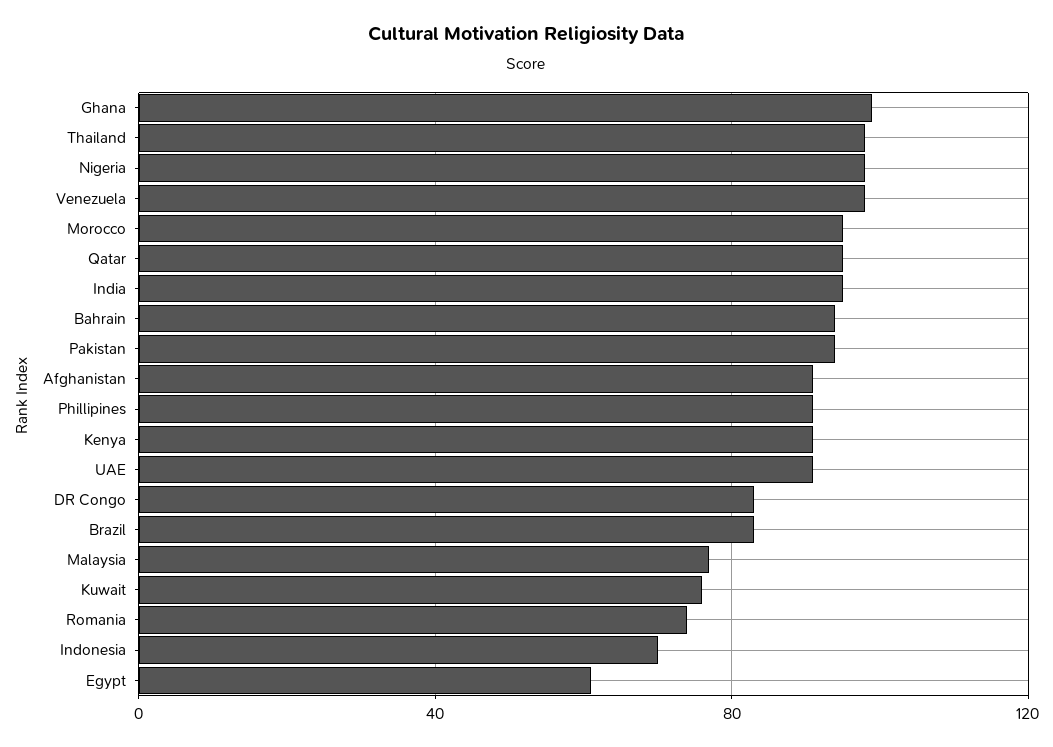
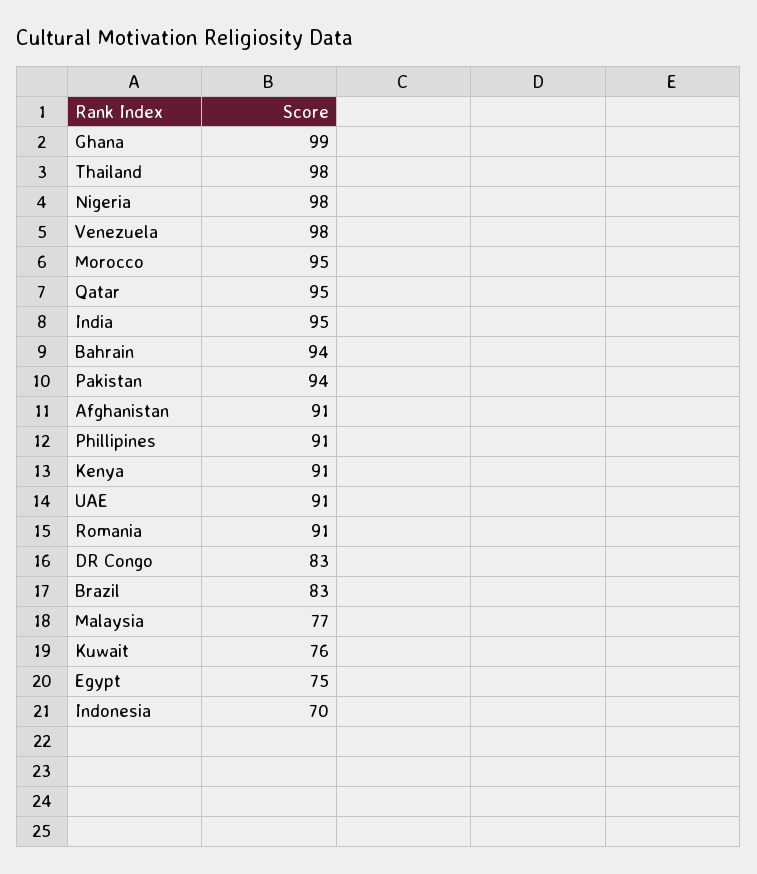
  {
    "Ghana": 99,
    "Thailand": 98,
    "Nigeria": 98,
    "Venezuela": 98,
    "Morocco": 95,
    "Qatar": 95,
    "India": 95,
    "Bahrain": 94,
    "Pakistan": 94,
    "Afghanistan": 91,
    "Phillipines": 91,
    "Kenya": 91,
    "UAE": 91,
    "DR Congo": 83,
    "Brazil": 83,
    "Malaysia": 77,
    "Kuwait": 76,
-   "Romania": 75,
+   "Romania": 91,
    "Indonesia": 70,
-   "Egypt": 60
+   "Egypt": 75
  }

